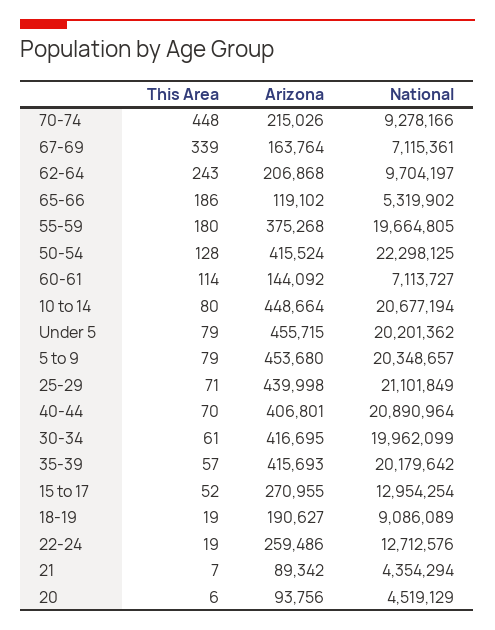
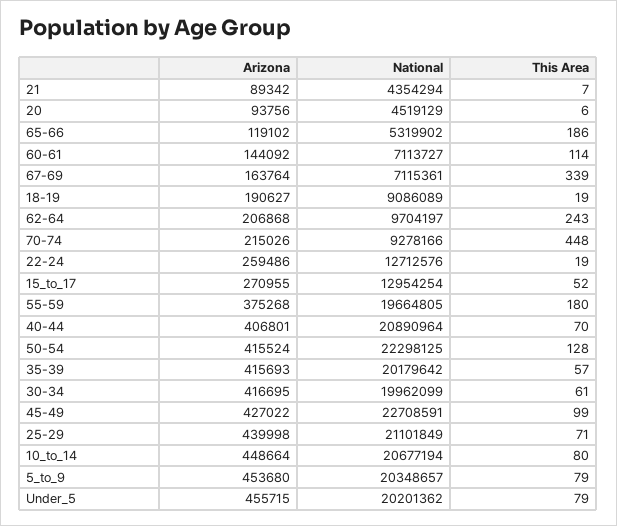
  {
    "This Area": {
      "70-74": 448,
      "67-69": 339,
      "62-64": 243,
      "65-66": 186,
      "55-59": 180,
      "50-54": 128,
      "60-61": 114,
      "10 to 14": 80,
      "Under 5": 79,
      "5 to 9": 79,
      "25-29": 71,
      "40-44": 70,
      "30-34": 61,
      "35-39": 57,
      "15 to 17": 52,
      "18-19": 19,
      "22-24": 19,
      "21": 7,
-     "20": 6
+     "20": 6,
+     "45-49": 99
    },
    "Arizona": {
      "70-74": 215026,
      "67-69": 163764,
      "62-64": 206868,
      "65-66": 119102,
      "55-59": 375268,
      "50-54": 415524,
      "60-61": 144092,
      "10 to 14": 448664,
      "Under 5": 455715,
      "5 to 9": 453680,
      "25-29": 439998,
      "40-44": 406801,
      "30-34": 416695,
      "35-39": 415693,
      "15 to 17": 270955,
      "18-19": 190627,
      "22-24": 259486,
      "21": 89342,
-     "20": 93756
+     "20": 93756,
+     "45-49": 427022
    },
    "National": {
      "70-74": 9278166,
      "67-69": 7115361,
      "62-64": 9704197,
      "65-66": 5319902,
      "55-59": 19664805,
      "50-54": 22298125,
      "60-61": 7113727,
      "10 to 14": 20677194,
      "Under 5": 20201362,
      "5 to 9": 20348657,
      "25-29": 21101849,
      "40-44": 20890964,
      "30-34": 19962099,
      "35-39": 20179642,
      "15 to 17": 12954254,
      "18-19": 9086089,
      "22-24": 12712576,
      "21": 4354294,
-     "20": 4519129
+     "20": 4519129,
+     "45-49": 22708591
    }
  }

